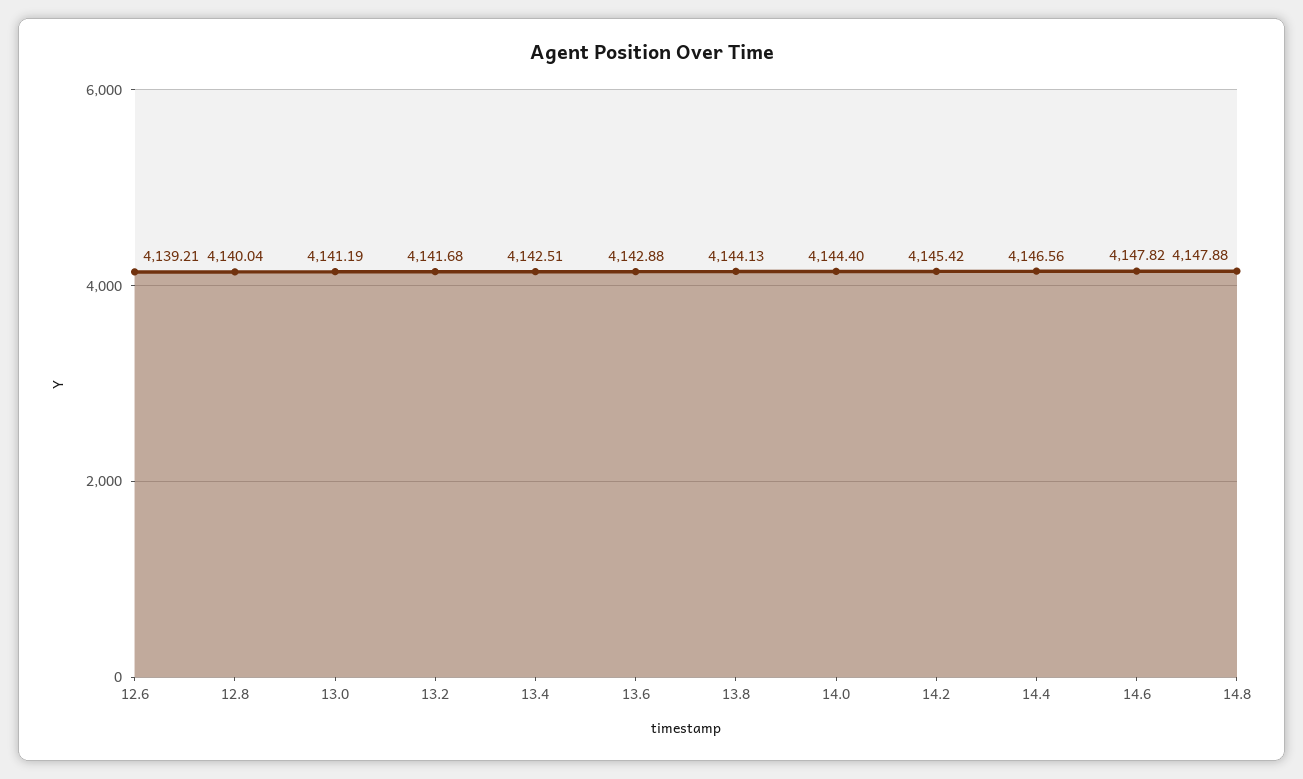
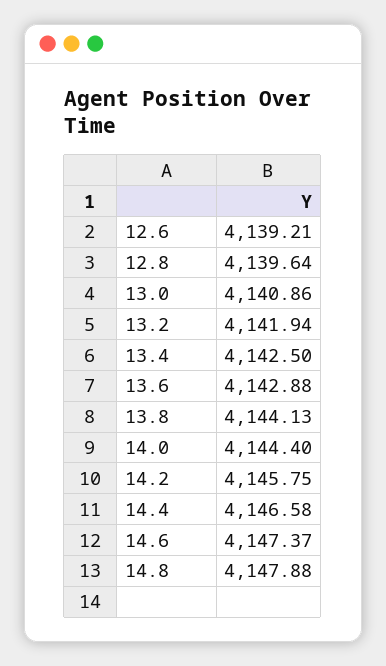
  {
    "12.6": 4139.21,
-   "12.8": 4140.04,
+   "12.8": 4139.64,
-   "13.0": 4141.19,
+   "13.0": 4140.86,
-   "13.2": 4141.68,
+   "13.2": 4141.94,
-   "13.4": 4142.51,
+   "13.4": 4142.5,
    "13.6": 4142.88,
    "13.8": 4144.13,
    "14.0": 4144.4,
-   "14.2": 4145.42,
+   "14.2": 4145.75,
-   "14.4": 4146.56,
+   "14.4": 4146.58,
-   "14.6": 4147.82,
+   "14.6": 4147.37,
    "14.8": 4147.88
  }

